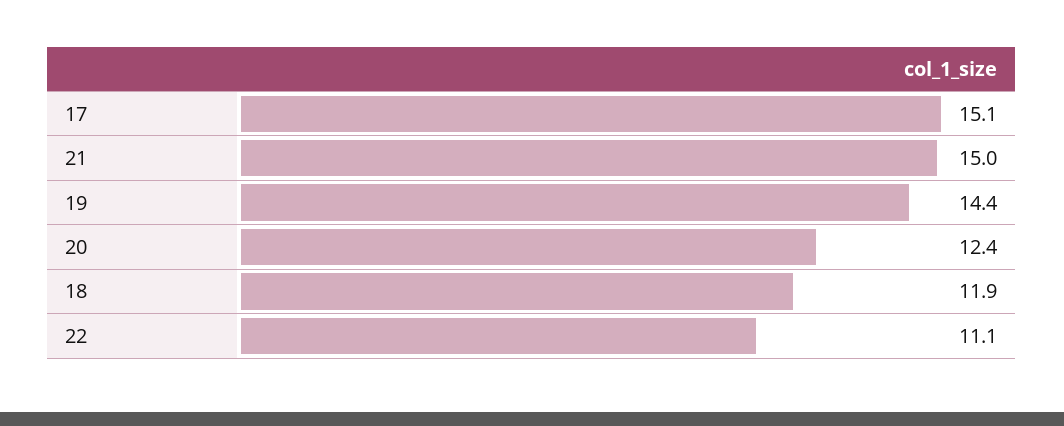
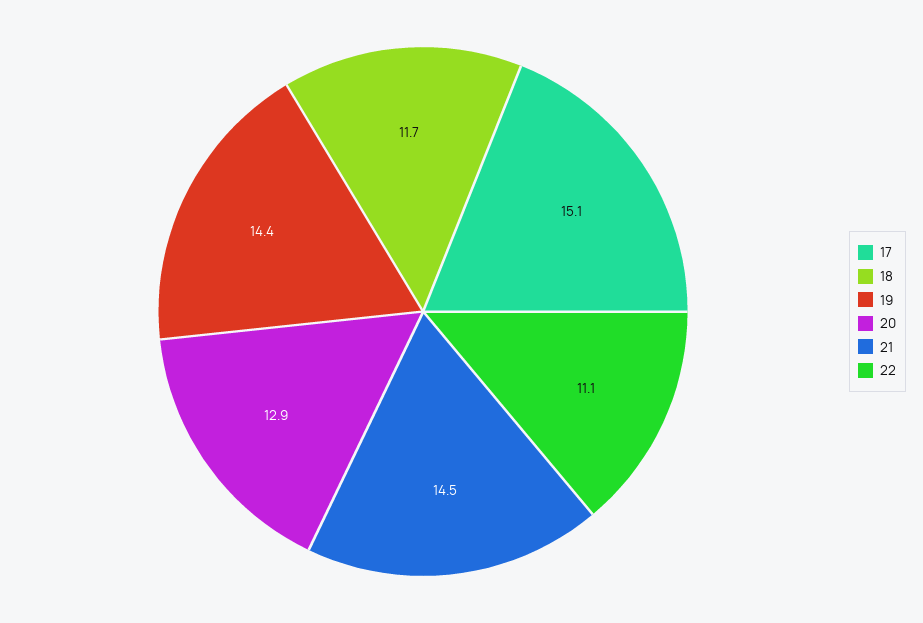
  {
    "17": 15.1,
-   "21": 15,
+   "21": 14.5,
    "19": 14.4,
-   "20": 12.4,
+   "20": 12.9,
-   "18": 11.9,
+   "18": 11.7,
    "22": 11.1
  }

